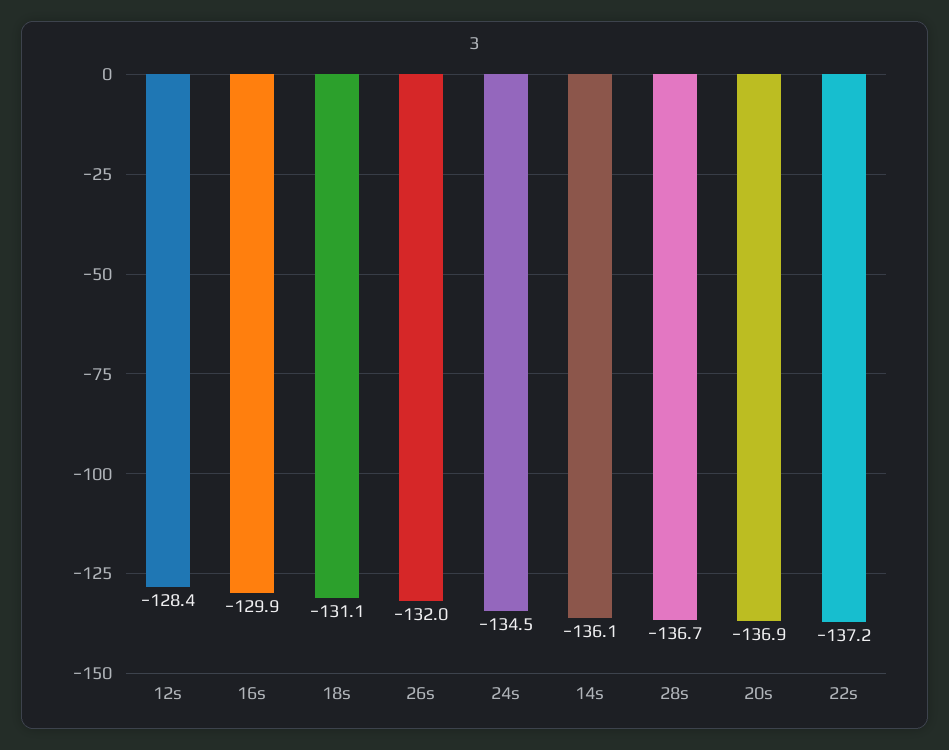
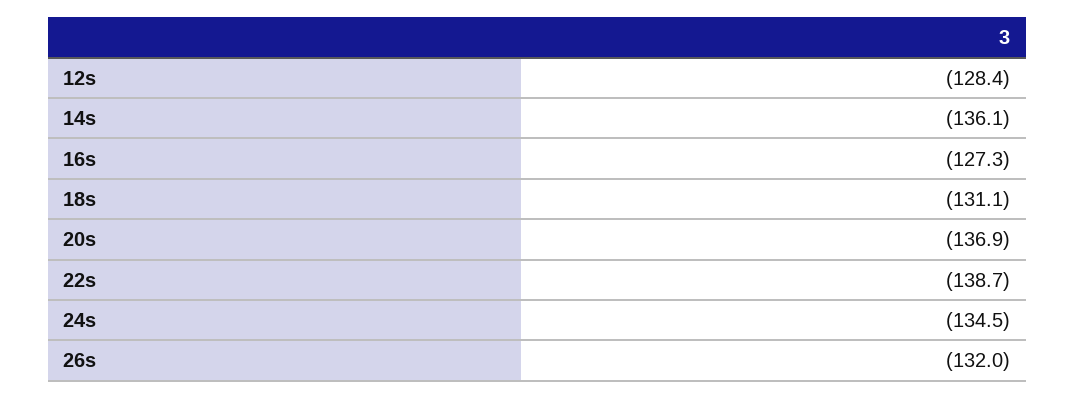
  {
    "12s": -128.4,
-   "16s": -129.9,
+   "16s": -127.3,
    "18s": -131.1,
    "26s": -132,
    "24s": -134.5,
    "14s": -136.1,
-   "28s": -136.7,
    "20s": -136.9,
-   "22s": -137.2
+   "22s": -138.7
  }

